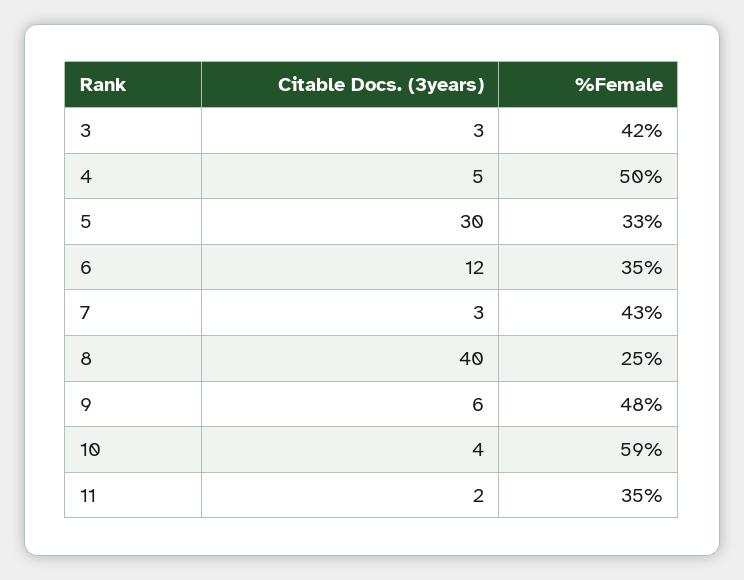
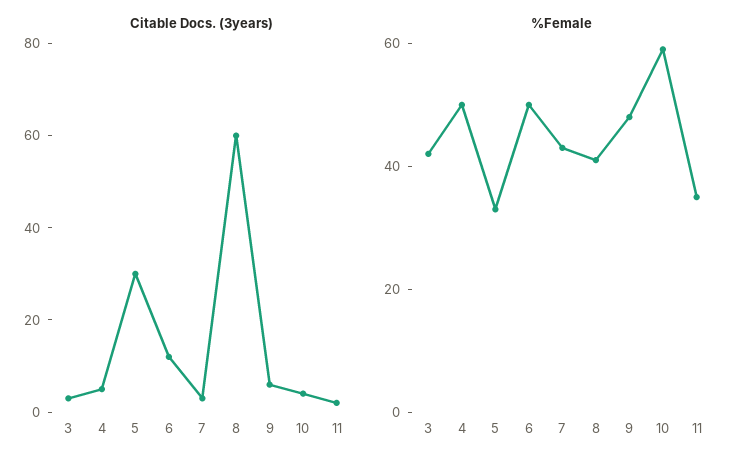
  {
    "Citable Docs. (3years)": {
      "3": 3,
      "4": 5,
      "5": 30,
      "6": 12,
      "7": 3,
-     "8": 40,
+     "8": 60,
      "9": 6,
      "10": 4,
      "11": 2
    },
    "%Female": {
      "3": 42,
      "4": 50,
      "5": 33,
-     "6": 35,
+     "6": 50,
      "7": 43,
-     "8": 25,
+     "8": 40,
      "9": 48,
      "10": 59,
      "11": 35
    }
  }

